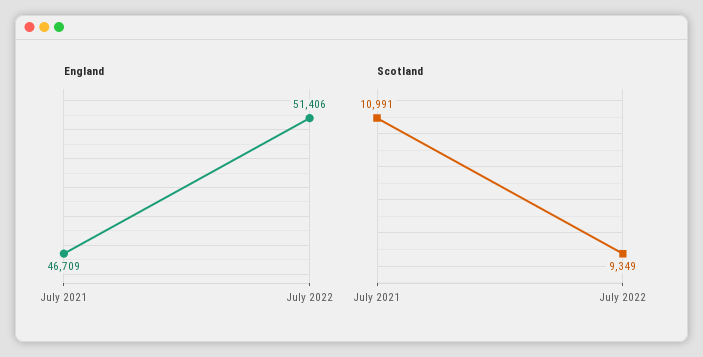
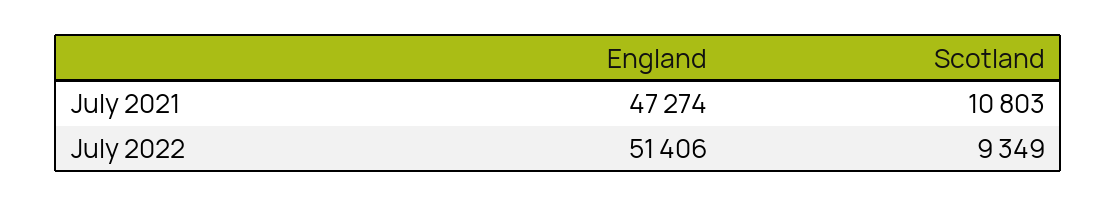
  {
    "England": {
-     "July 2021": 46709,
+     "July 2021": 47274,
      "July 2022": 51406
    },
    "Scotland": {
-     "July 2021": 10991,
+     "July 2021": 10803,
      "July 2022": 9349
    }
  }

